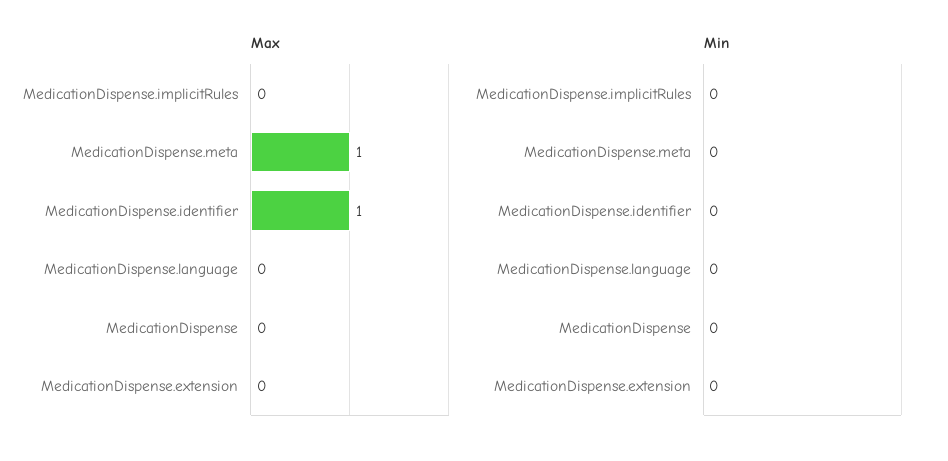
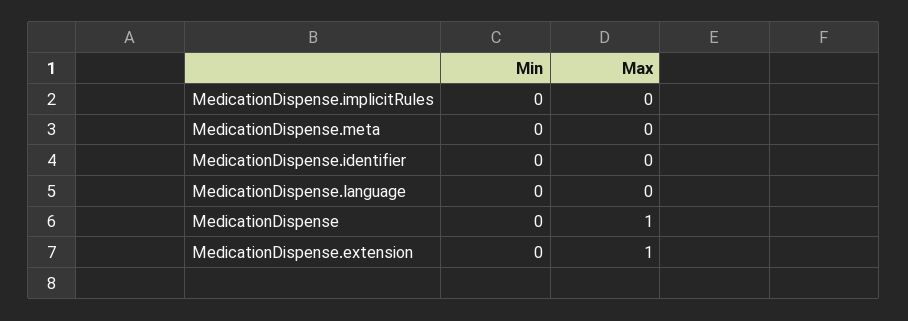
  {
    "Max": {
      "MedicationDispense.implicitRules": 0,
-     "MedicationDispense.meta": 1,
+     "MedicationDispense.meta": 0,
-     "MedicationDispense.identifier": 1,
+     "MedicationDispense.identifier": 0,
      "MedicationDispense.language": 0,
-     "MedicationDispense": 0,
+     "MedicationDispense": 1,
-     "MedicationDispense.extension": 0
+     "MedicationDispense.extension": 1
    },
    "Min": {
      "MedicationDispense.implicitRules": 0,
      "MedicationDispense.meta": 0,
      "MedicationDispense.identifier": 0,
      "MedicationDispense.language": 0,
      "MedicationDispense": 0,
      "MedicationDispense.extension": 0
    }
  }

